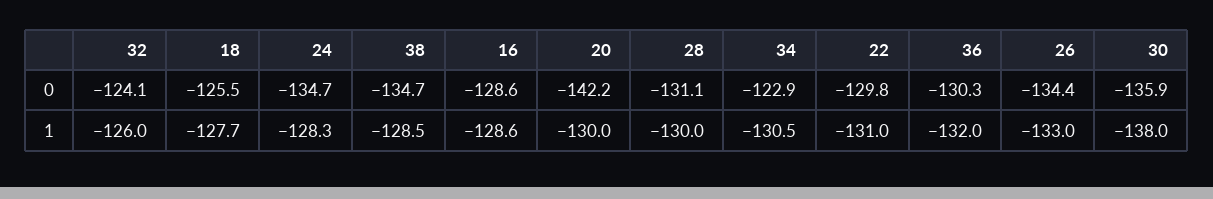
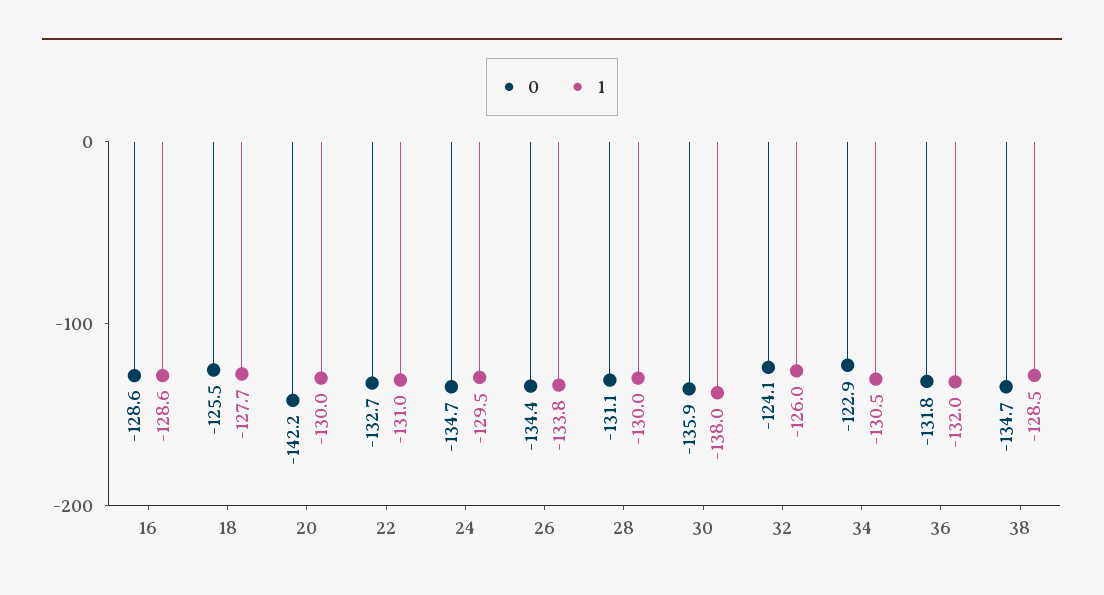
  {
    "0": {
      "32": -124.1,
      "18": -125.5,
      "24": -134.7,
      "38": -134.7,
      "16": -128.6,
      "20": -142.2,
      "28": -131.1,
      "34": -122.9,
-     "22": -129.8,
+     "22": -132.7,
-     "36": -130.3,
+     "36": -131.8,
      "26": -134.4,
      "30": -135.9
    },
    "1": {
      "32": -126,
      "18": -127.7,
-     "24": -128.3,
+     "24": -129.5,
      "38": -128.5,
      "16": -128.6,
      "20": -130,
      "28": -130,
      "34": -130.5,
      "22": -131,
      "36": -132,
-     "26": -133,
+     "26": -133.8,
      "30": -138
    }
  }

